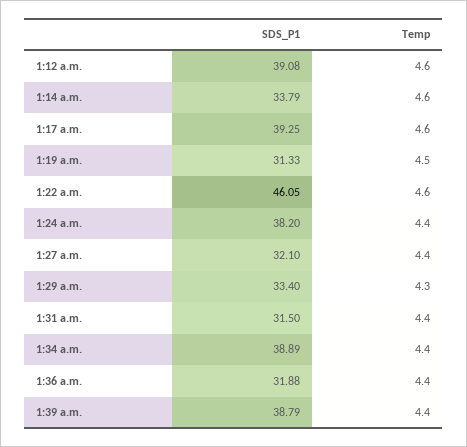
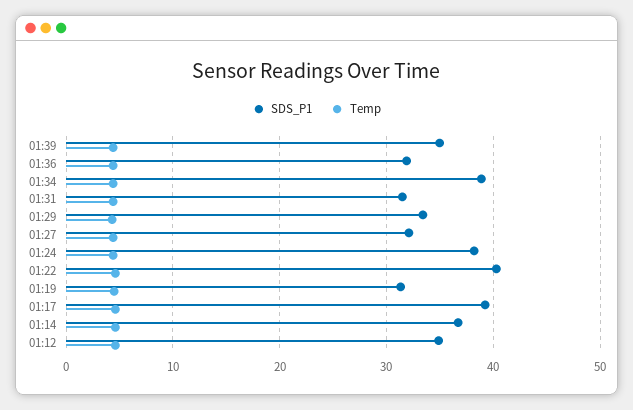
  {
    "SDS_P1": {
-     "1:12 a.m.": 39.08,
+     "1:12 a.m.": 35,
-     "1:14 a.m.": 33.79,
+     "1:14 a.m.": 37,
      "1:17 a.m.": 39.25,
      "1:19 a.m.": 31.33,
-     "1:22 a.m.": 46.05,
+     "1:22 a.m.": 40,
      "1:24 a.m.": 38.2,
      "1:27 a.m.": 32.1,
      "1:29 a.m.": 33.4,
      "1:31 a.m.": 31.5,
      "1:34 a.m.": 38.89,
      "1:36 a.m.": 31.88,
-     "1:39 a.m.": 38.79
+     "1:39 a.m.": 35
    },
    "Temp": {
      "1:12 a.m.": 4.6,
      "1:14 a.m.": 4.6,
      "1:17 a.m.": 4.6,
      "1:19 a.m.": 4.5,
      "1:22 a.m.": 4.6,
      "1:24 a.m.": 4.4,
      "1:27 a.m.": 4.4,
      "1:29 a.m.": 4.3,
      "1:31 a.m.": 4.4,
      "1:34 a.m.": 4.4,
      "1:36 a.m.": 4.4,
      "1:39 a.m.": 4.4
    }
  }

